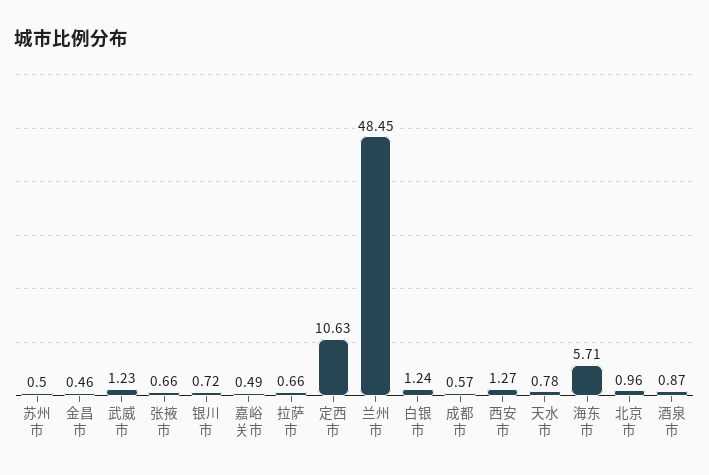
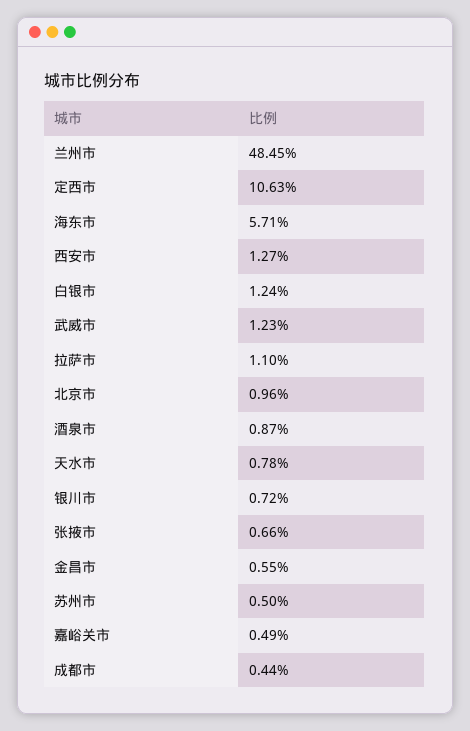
  {
    "苏州市": 0.5,
-   "金昌市": 0.46,
+   "金昌市": 0.55,
    "武威市": 1.23,
    "张掖市": 0.66,
    "银川市": 0.72,
    "嘉峪关市": 0.49,
-   "拉萨市": 0.66,
+   "拉萨市": 1.1,
    "定西市": 10.63,
    "兰州市": 48.45,
    "白银市": 1.24,
-   "成都市": 0.57,
+   "成都市": 0.44,
    "西安市": 1.27,
    "天水市": 0.78,
    "海东市": 5.71,
    "北京市": 0.96,
    "酒泉市": 0.87
  }

